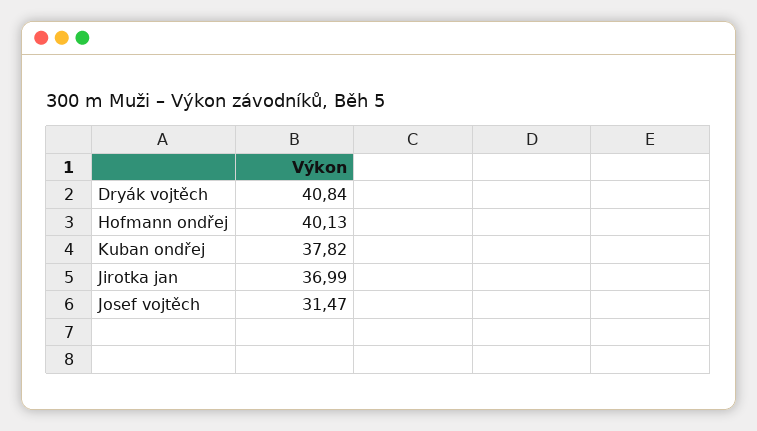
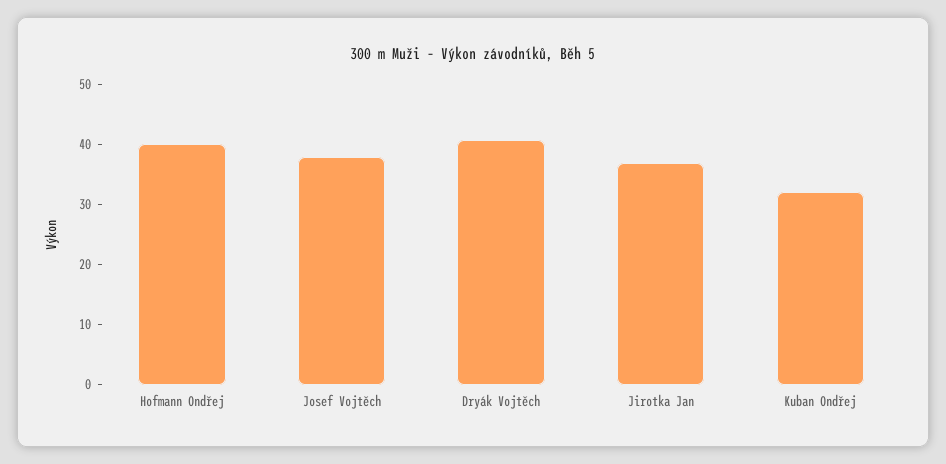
  {
    "Dryák vojtěch": 40.84,
    "Hofmann ondřej": 40.13,
-   "Kuban ondřej": 37.82,
+   "Kuban ondřej": 32,
    "Jirotka jan": 36.99,
-   "Josef vojtěch": 31.47
+   "Josef vojtěch": 38
  }

